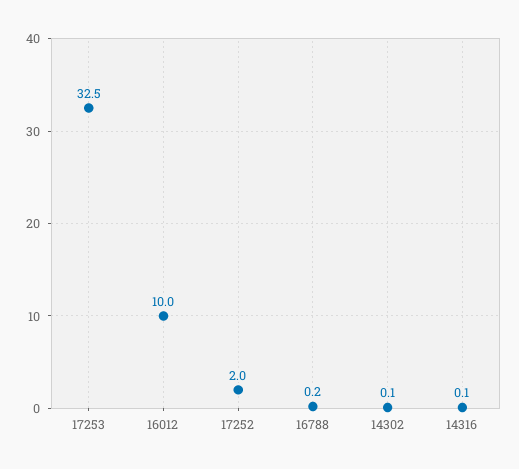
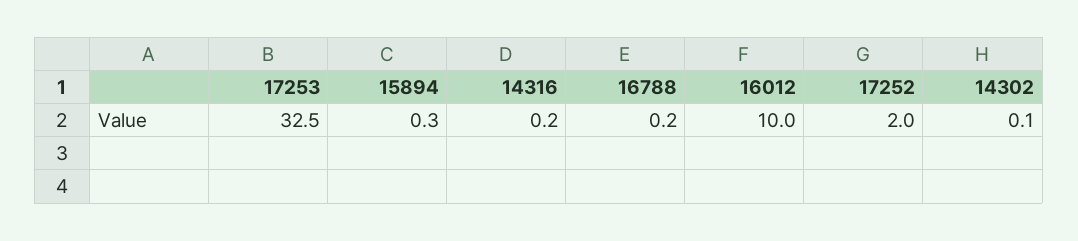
  {
    "17253": 32.5,
    "16012": 10,
    "17252": 2,
    "16788": 0.2,
    "14302": 0.1,
-   "14316": 0.1
+   "14316": 0.2,
+   "15894": 0.3
  }

